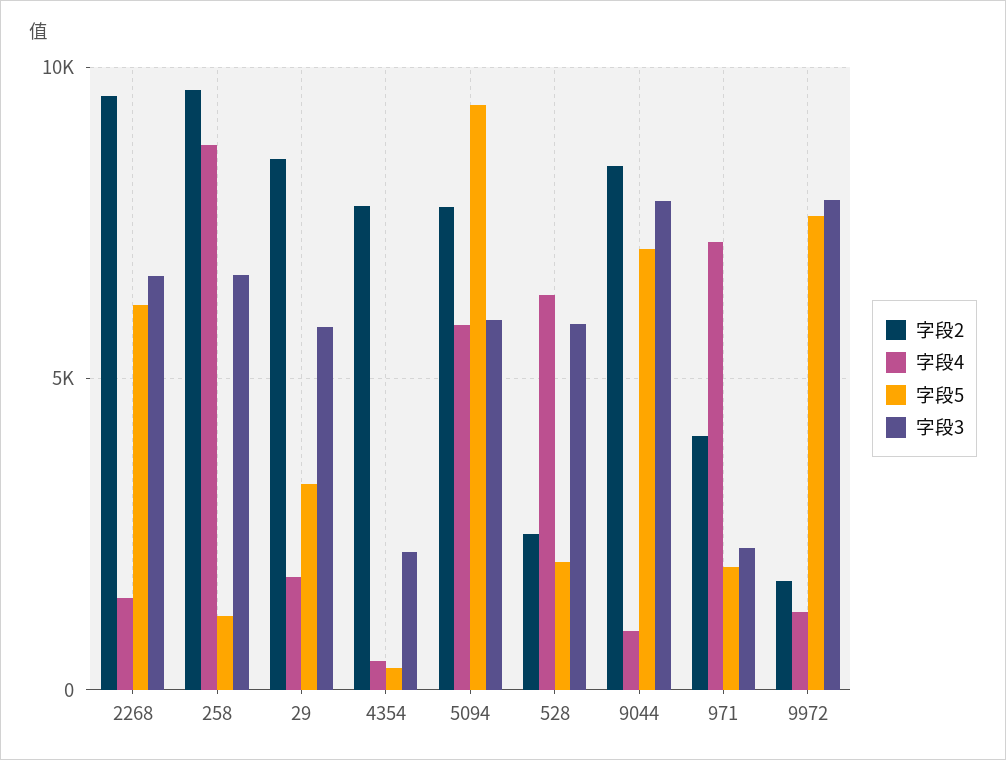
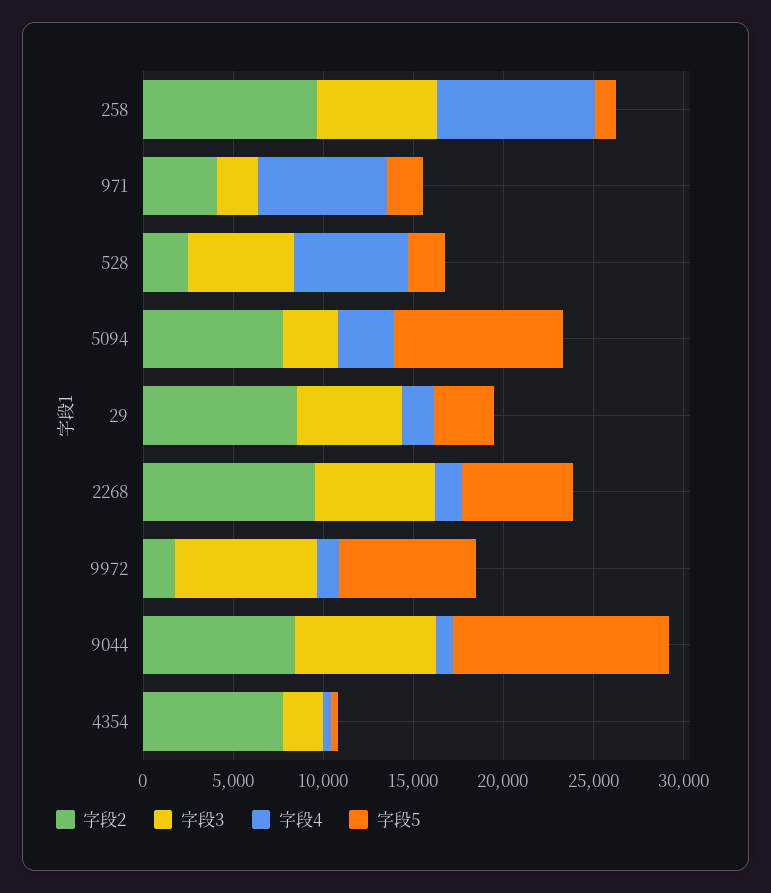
  {
    "字段2": {
      "2268": 9500,
      "258": 9500,
      "29": 8500,
      "4354": 8000,
      "5094": 8000,
      "528": 2500,
      "9044": 8500,
      "971": 4000,
      "9972": 2000
    },
    "字段4": {
      "2268": 1500,
      "258": 9000,
      "29": 2000,
      "4354": 500,
-     "5094": 6000,
+     "5094": 3000,
      "528": 6500,
      "9044": 1000,
      "971": 7000,
      "9972": 1000
    },
    "字段5": {
      "2268": 6000,
      "258": 1000,
      "29": 3500,
      "4354": 500,
      "5094": 9500,
      "528": 2000,
-     "9044": 7000,
+     "9044": 12000,
      "971": 2000,
      "9972": 7500
    },
    "字段3": {
      "2268": 6500,
      "258": 6500,
      "29": 6000,
      "4354": 2000,
-     "5094": 6000,
+     "5094": 3000,
      "528": 6000,
      "9044": 8000,
      "971": 2500,
      "9972": 8000
    }
  }

